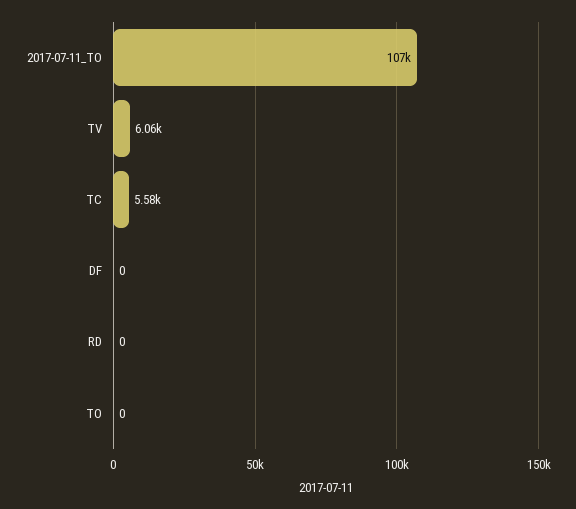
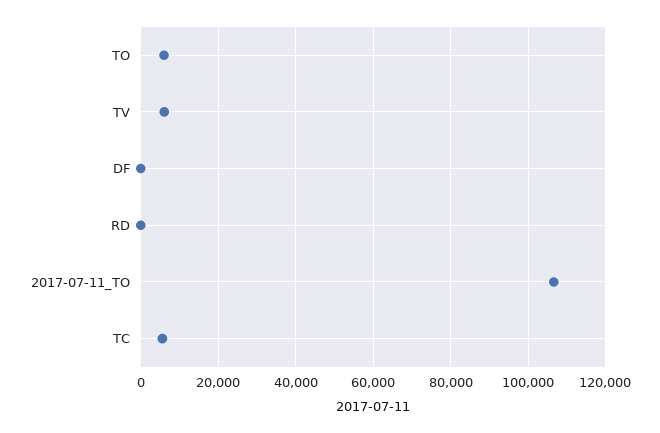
  {
    "2017-07-11_TO": 107000,
    "TV": 6060,
    "TC": 5580,
    "DF": 0,
    "RD": 0,
-   "TO": 0
+   "TO": 6000
  }

